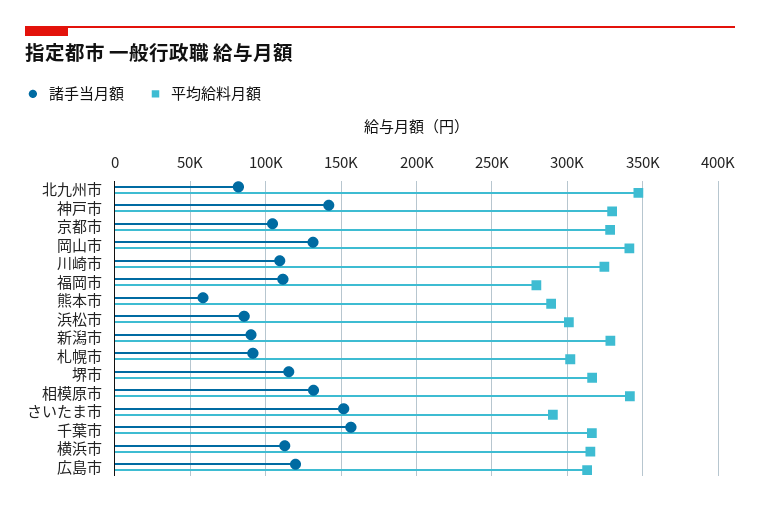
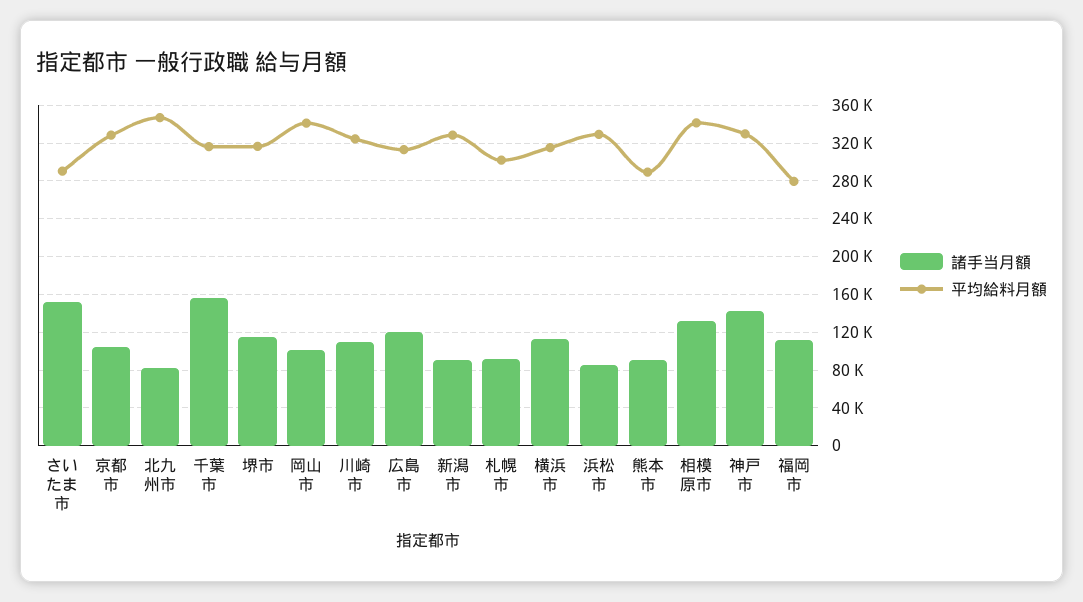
  {
    "諸手当月額": {
      "北九州市": 80000,
      "神戸市": 140000,
      "京都市": 105000,
-     "岡山市": 130000,
+     "岡山市": 100000,
      "川崎市": 110000,
      "福岡市": 110000,
-     "熊本市": 60000,
+     "熊本市": 90000,
      "浜松市": 85000,
      "新潟市": 90000,
      "札幌市": 90000,
      "堺市": 115000,
      "相模原市": 130000,
      "さいたま市": 150000,
      "千葉市": 155000,
      "横浜市": 115000,
      "広島市": 120000
    },
    "平均給料月額": {
      "北九州市": 345000,
      "神戸市": 330000,
      "京都市": 330000,
      "岡山市": 340000,
      "川崎市": 325000,
      "福岡市": 280000,
      "熊本市": 290000,
-     "浜松市": 300000,
+     "浜松市": 330000,
      "新潟市": 330000,
      "札幌市": 300000,
      "堺市": 315000,
      "相模原市": 340000,
      "さいたま市": 290000,
      "千葉市": 315000,
      "横浜市": 315000,
      "広島市": 315000
    }
  }

